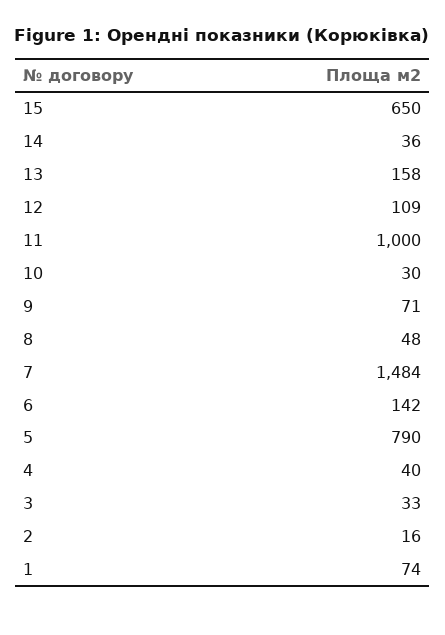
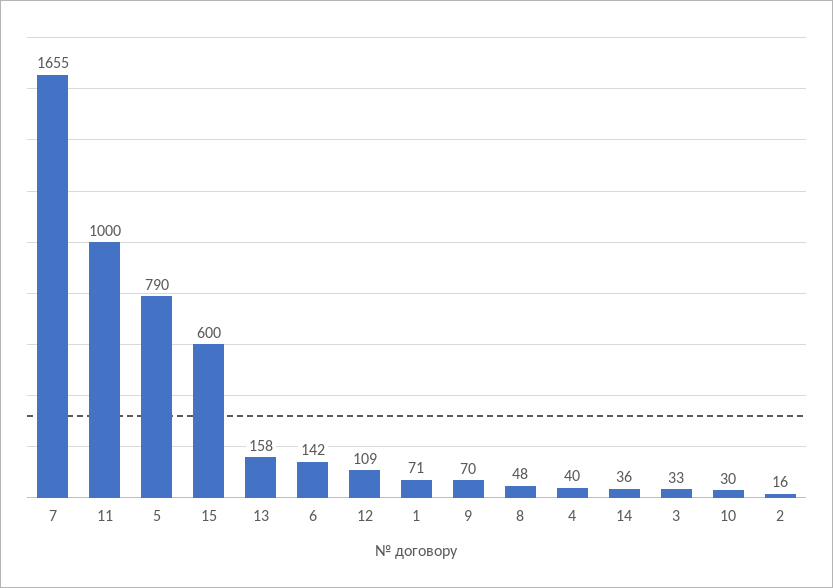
  {
-   "15": 650,
+   "15": 600,
    "14": 36,
    "13": 158,
    "12": 109,
    "11": 1000,
    "10": 30,
-   "9": 71,
+   "9": 70,
    "8": 48,
-   "7": 1484,
+   "7": 1655,
    "6": 142,
    "5": 790,
    "4": 40,
    "3": 33,
    "2": 16,
-   "1": 74
+   "1": 71
  }

